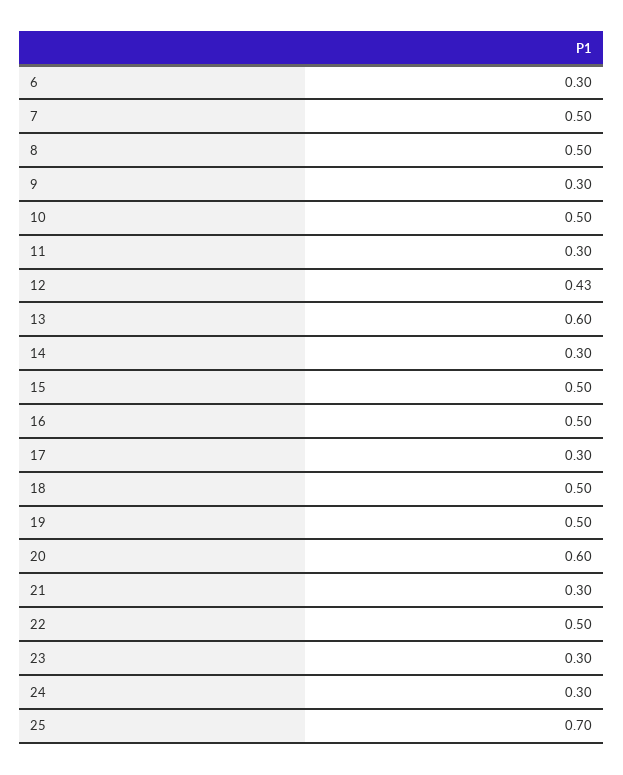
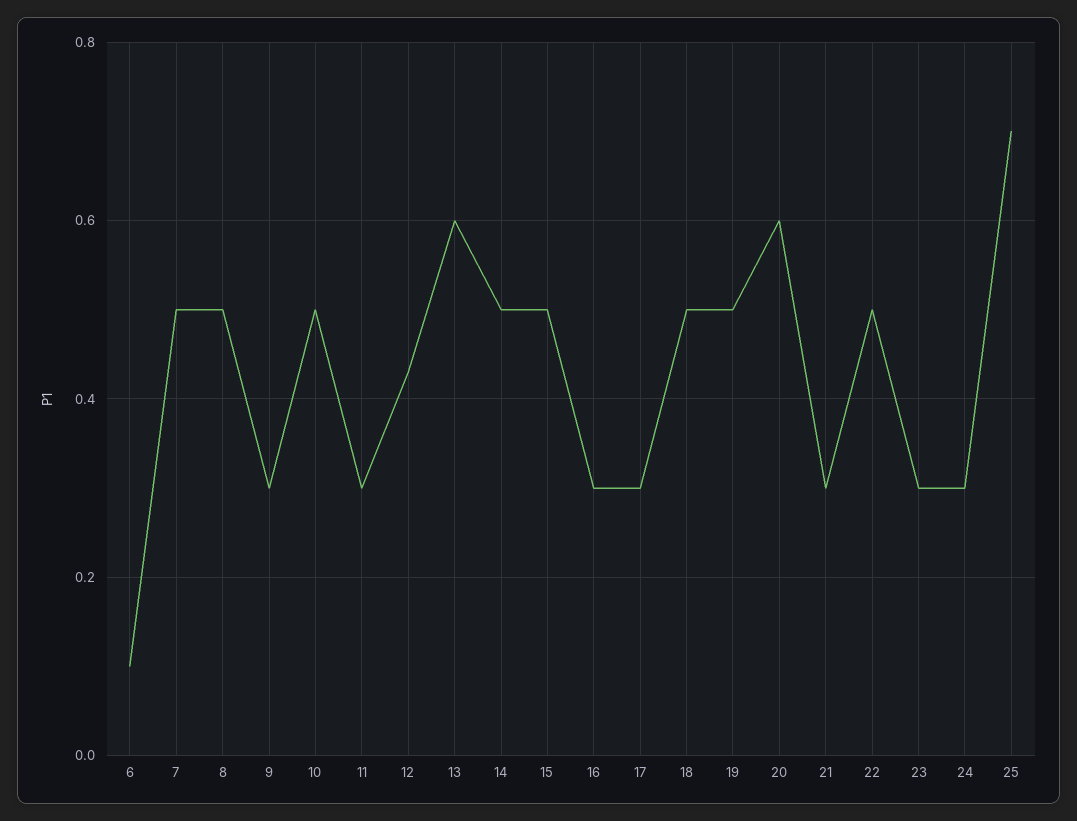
  {
-   "6": 0.3,
+   "6": 0.1,
    "7": 0.5,
    "8": 0.5,
    "9": 0.3,
    "10": 0.5,
    "11": 0.3,
    "12": 0.43,
    "13": 0.6,
-   "14": 0.3,
+   "14": 0.5,
    "15": 0.5,
-   "16": 0.5,
+   "16": 0.3,
    "17": 0.3,
    "18": 0.5,
    "19": 0.5,
    "20": 0.6,
    "21": 0.3,
    "22": 0.5,
    "23": 0.3,
    "24": 0.3,
    "25": 0.7
  }

